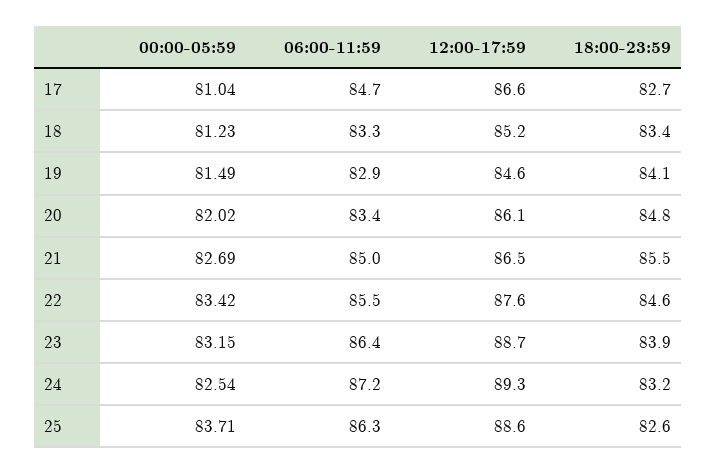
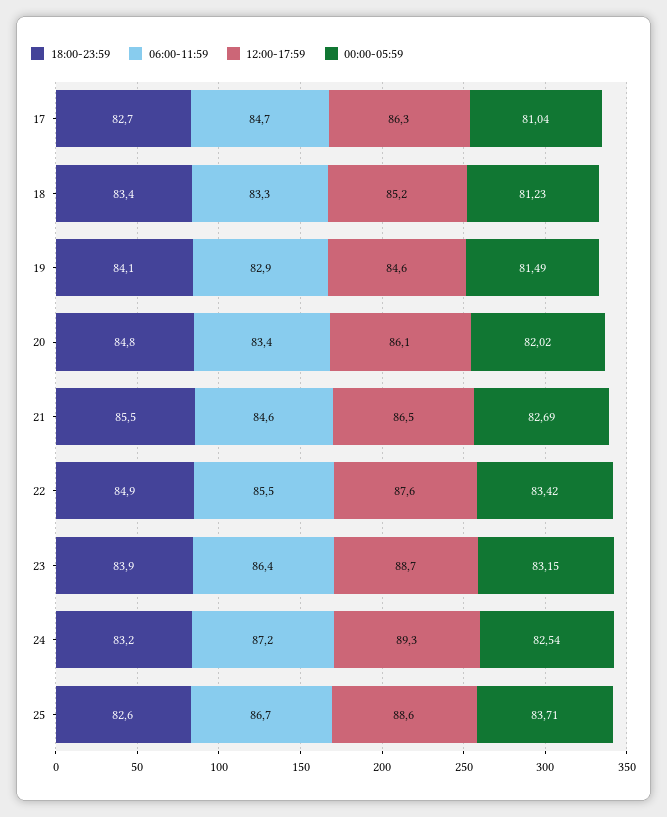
  {
    "00:00-05:59": {
      "17": 81.04,
      "18": 81.23,
      "19": 81.49,
      "20": 82.02,
      "21": 82.69,
      "22": 83.42,
      "23": 83.15,
      "24": 82.54,
      "25": 83.71
    },
    "06:00-11:59": {
      "17": 84.7,
      "18": 83.3,
      "19": 82.9,
      "20": 83.4,
-     "21": 85,
+     "21": 84.6,
      "22": 85.5,
      "23": 86.4,
      "24": 87.2,
-     "25": 86.3
+     "25": 86.7
    },
    "12:00-17:59": {
-     "17": 86.6,
+     "17": 86.3,
      "18": 85.2,
      "19": 84.6,
      "20": 86.1,
      "21": 86.5,
      "22": 87.6,
      "23": 88.7,
      "24": 89.3,
      "25": 88.6
    },
    "18:00-23:59": {
      "17": 82.7,
      "18": 83.4,
      "19": 84.1,
      "20": 84.8,
      "21": 85.5,
-     "22": 84.6,
+     "22": 84.9,
      "23": 83.9,
      "24": 83.2,
      "25": 82.6
    }
  }

